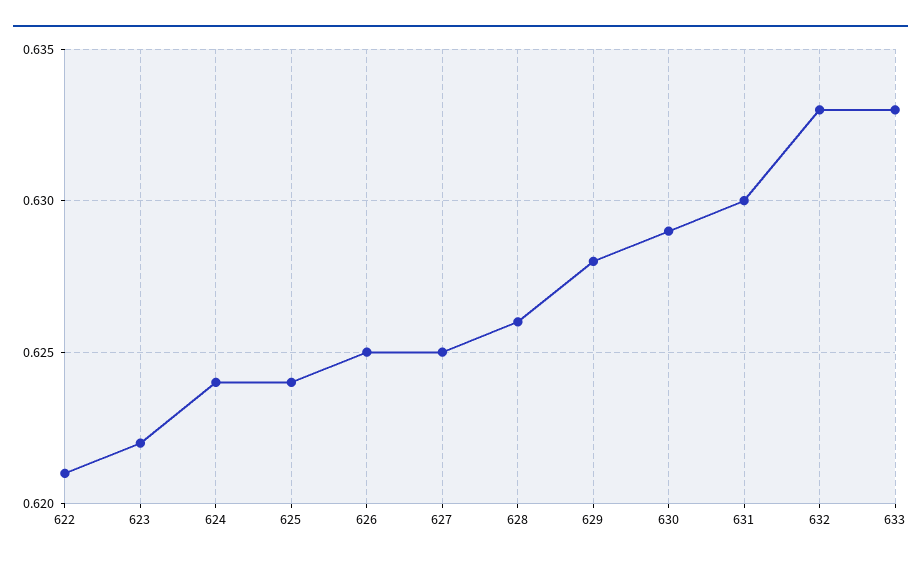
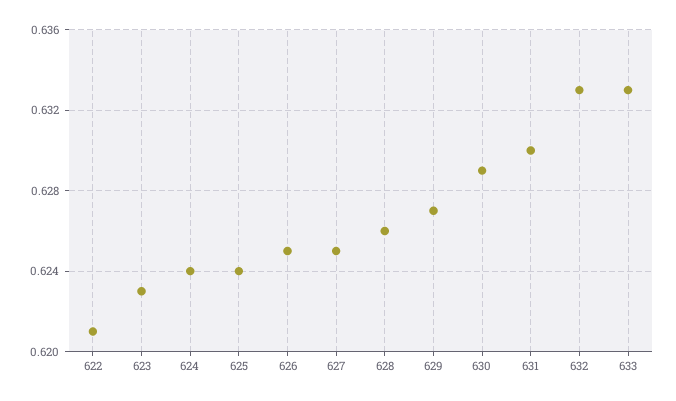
  {
    "622": 0.621,
-   "623": 0.622,
+   "623": 0.623,
    "624": 0.624,
    "625": 0.624,
    "626": 0.625,
    "627": 0.625,
    "628": 0.626,
-   "629": 0.628,
+   "629": 0.627,
    "630": 0.629,
    "631": 0.63,
    "632": 0.633,
    "633": 0.633
  }

